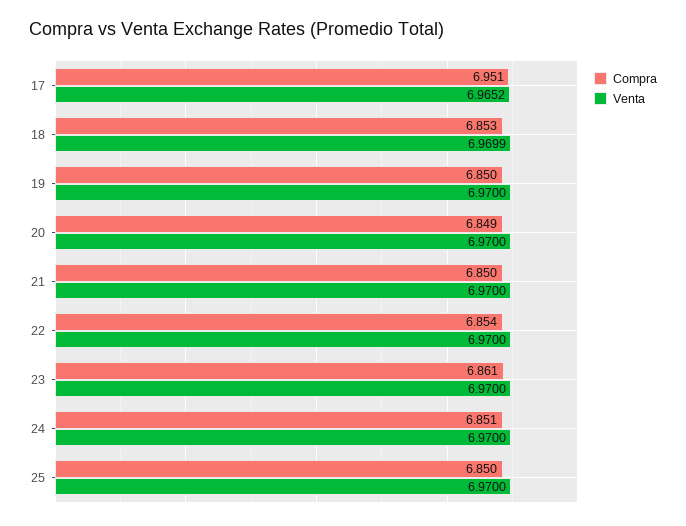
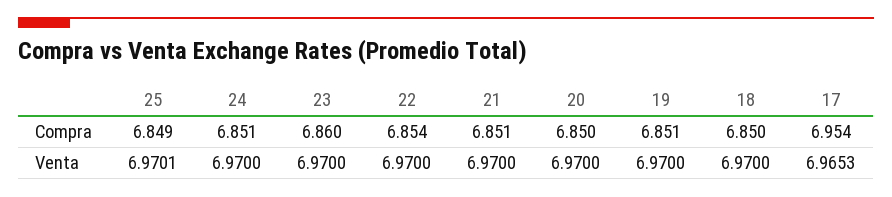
  {
    "Compra": {
-     "17": 6.951,
+     "17": 6.954,
-     "18": 6.853,
+     "18": 6.85,
-     "19": 6.85,
+     "19": 6.851,
-     "20": 6.849,
+     "20": 6.85,
-     "21": 6.85,
+     "21": 6.851,
      "22": 6.854,
-     "23": 6.861,
+     "23": 6.86,
      "24": 6.851,
-     "25": 6.85
+     "25": 6.849
    },
    "Venta": {
-     "17": 6.9652,
+     "17": 6.9653,
-     "18": 6.9699,
+     "18": 6.97,
      "19": 6.97,
      "20": 6.97,
      "21": 6.97,
      "22": 6.97,
      "23": 6.97,
      "24": 6.97,
-     "25": 6.97
+     "25": 6.9701
    }
  }

